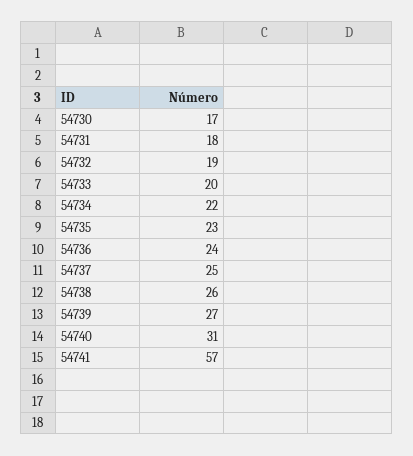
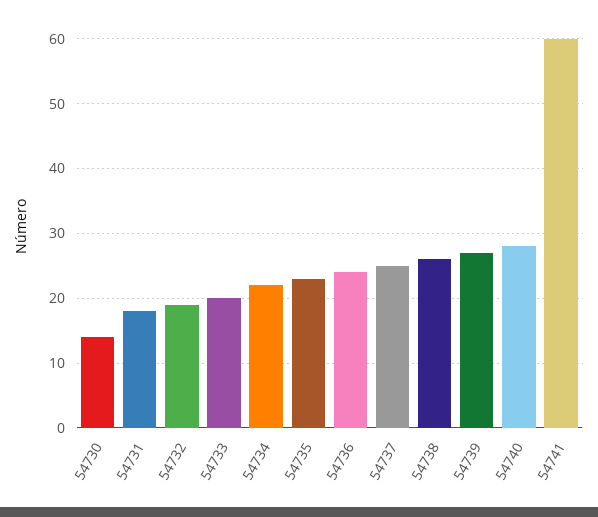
  {
-   "54730": 17,
+   "54730": 14,
    "54731": 18,
    "54732": 19,
    "54733": 20,
    "54734": 22,
    "54735": 23,
    "54736": 24,
    "54737": 25,
    "54738": 26,
    "54739": 27,
-   "54740": 31,
+   "54740": 28,
-   "54741": 57
+   "54741": 60
  }

